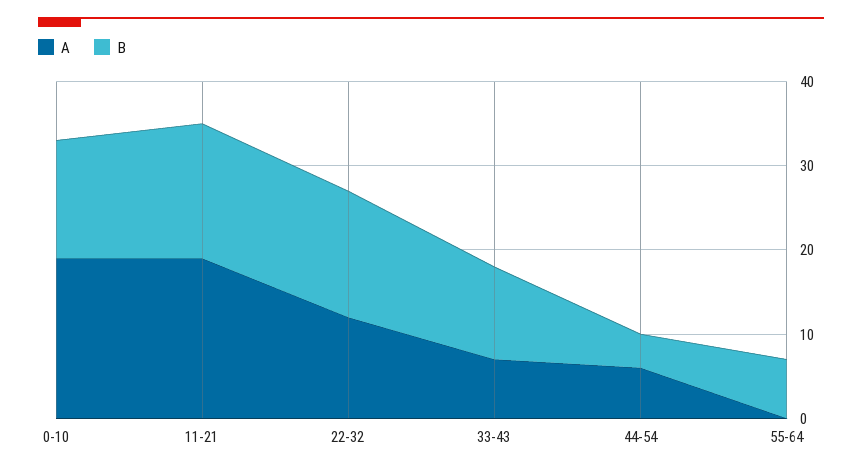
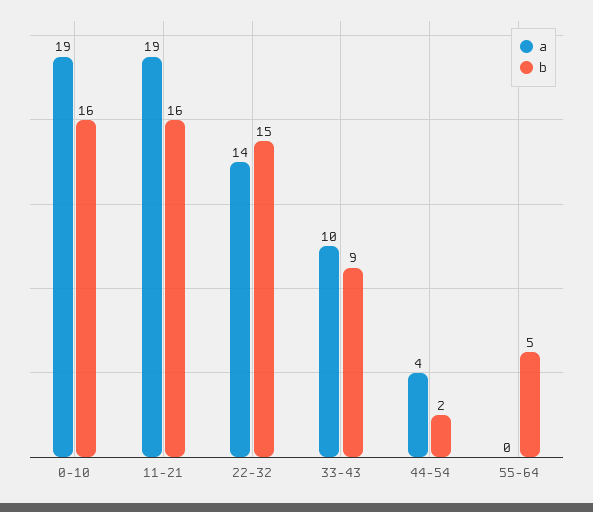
  {
    "A": {
      "0-10": 19,
      "11-21": 19,
-     "22-32": 12,
+     "22-32": 14,
-     "33-43": 7,
+     "33-43": 10,
-     "44-54": 6,
+     "44-54": 4,
      "55-64": 0
    },
    "B": {
-     "0-10": 14,
+     "0-10": 16,
      "11-21": 16,
      "22-32": 15,
-     "33-43": 11,
+     "33-43": 9,
-     "44-54": 4,
+     "44-54": 2,
-     "55-64": 7
+     "55-64": 5
    }
  }

